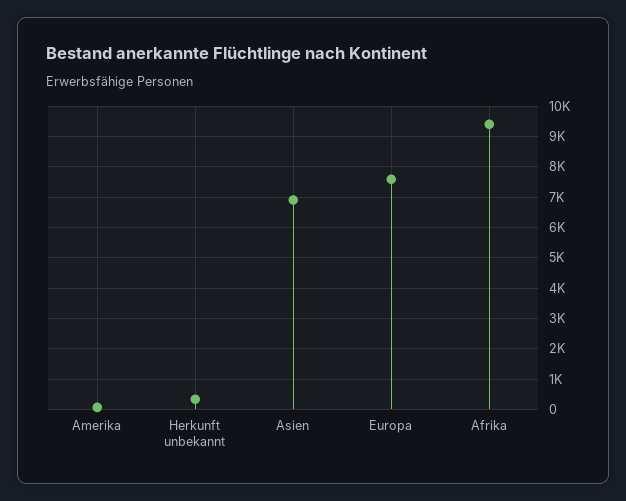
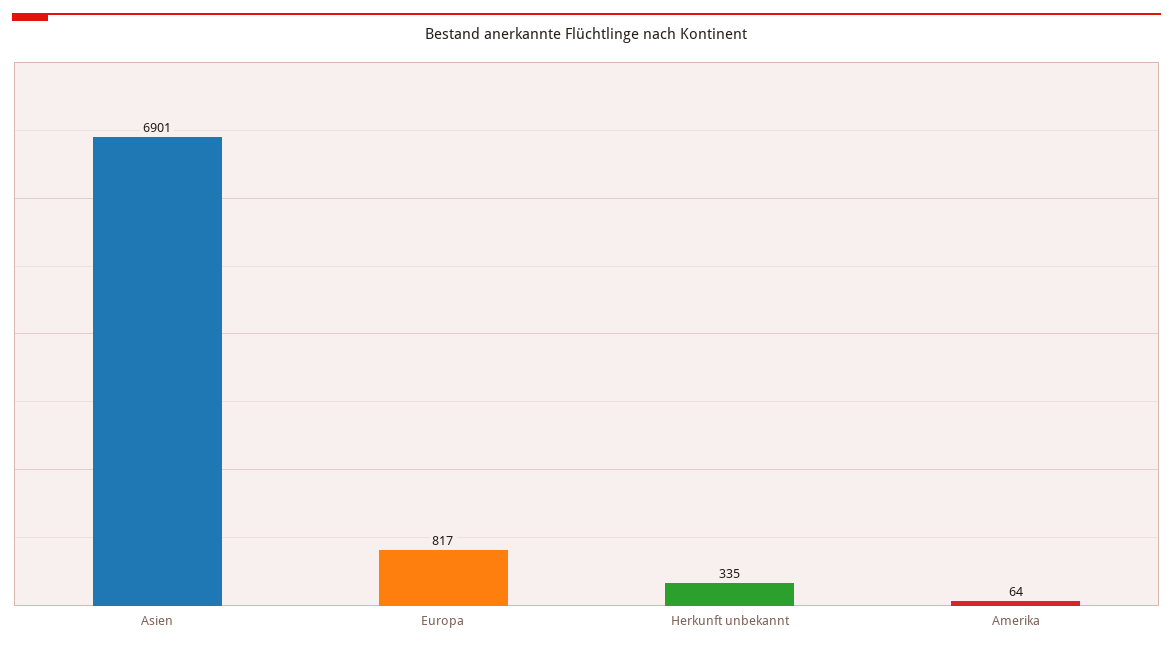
  {
    "Amerika": 64,
    "Herkunft unbekannt": 335,
    "Asien": 6901,
-   "Europa": 7600,
+   "Europa": 817
-   "Afrika": 9400
  }

